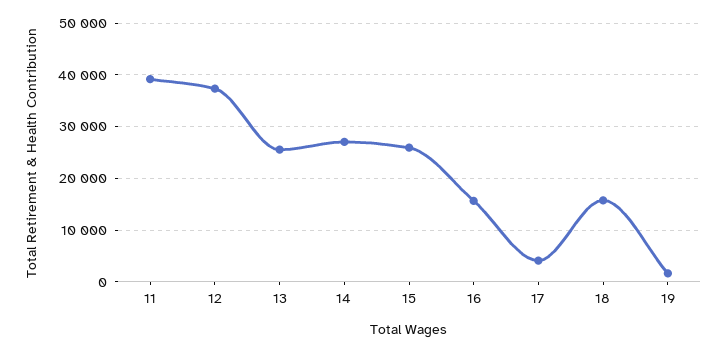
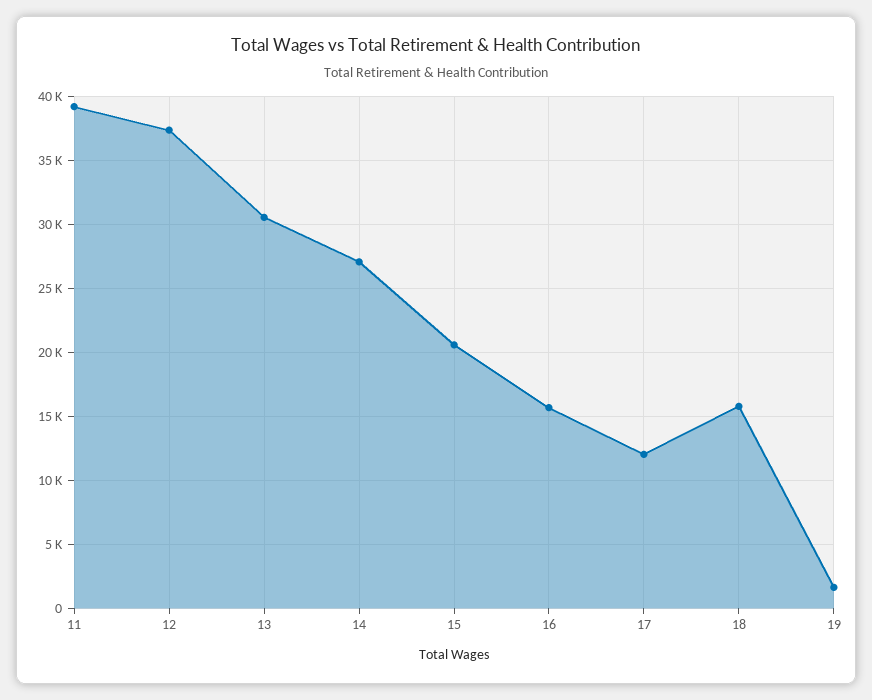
  {
    "11": 39000,
    "12": 37500,
-   "13": 26000,
+   "13": 30500,
    "14": 27000,
-   "15": 26000,
+   "15": 20500,
    "16": 15500,
-   "17": 4000,
+   "17": 12000,
    "18": 16000,
    "19": 1500
  }

